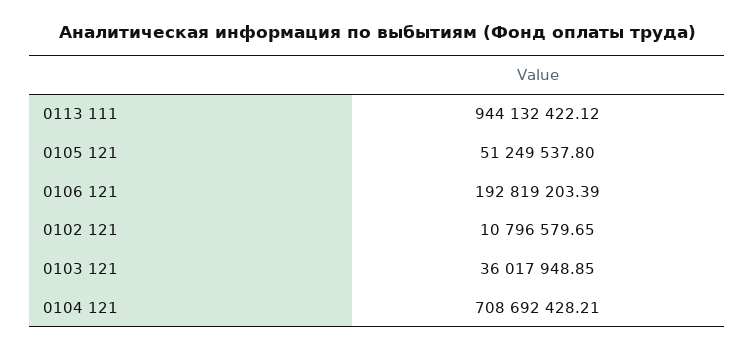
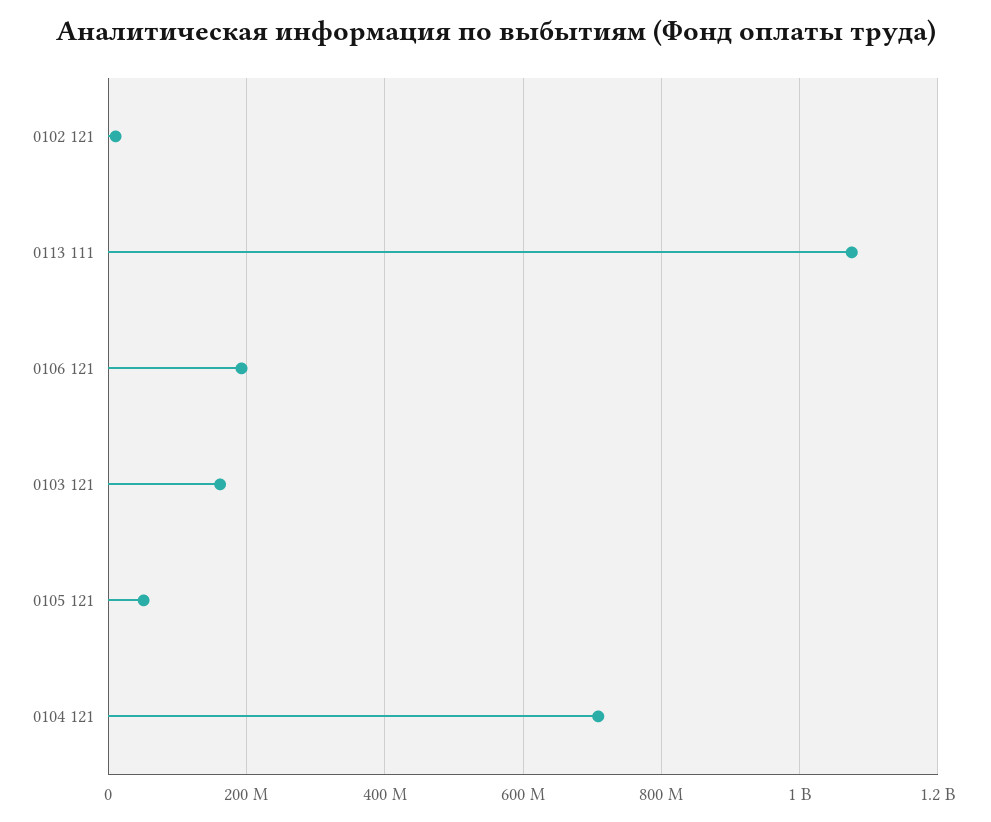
  {
-   "0113 111": 944132422.12,
+   "0113 111": 1080000000,
    "0105 121": 51249537.8,
    "0106 121": 192819203.39,
    "0102 121": 10796579.65,
-   "0103 121": 36017948.85,
+   "0103 121": 160000000,
    "0104 121": 708692428.21
  }

